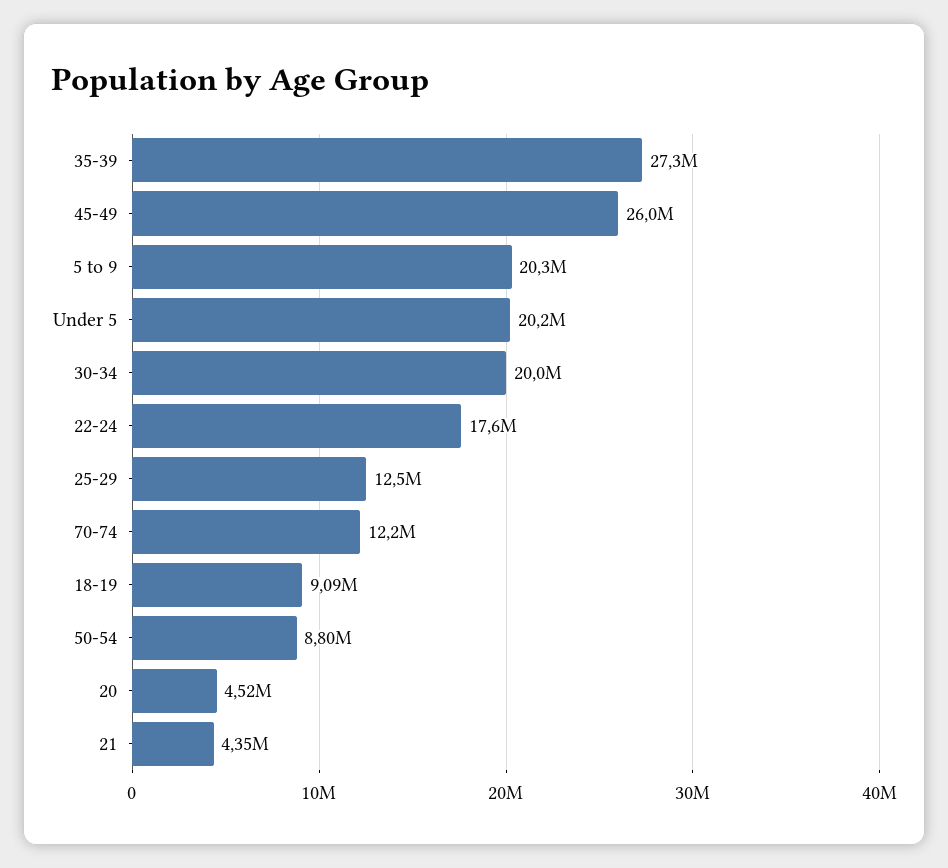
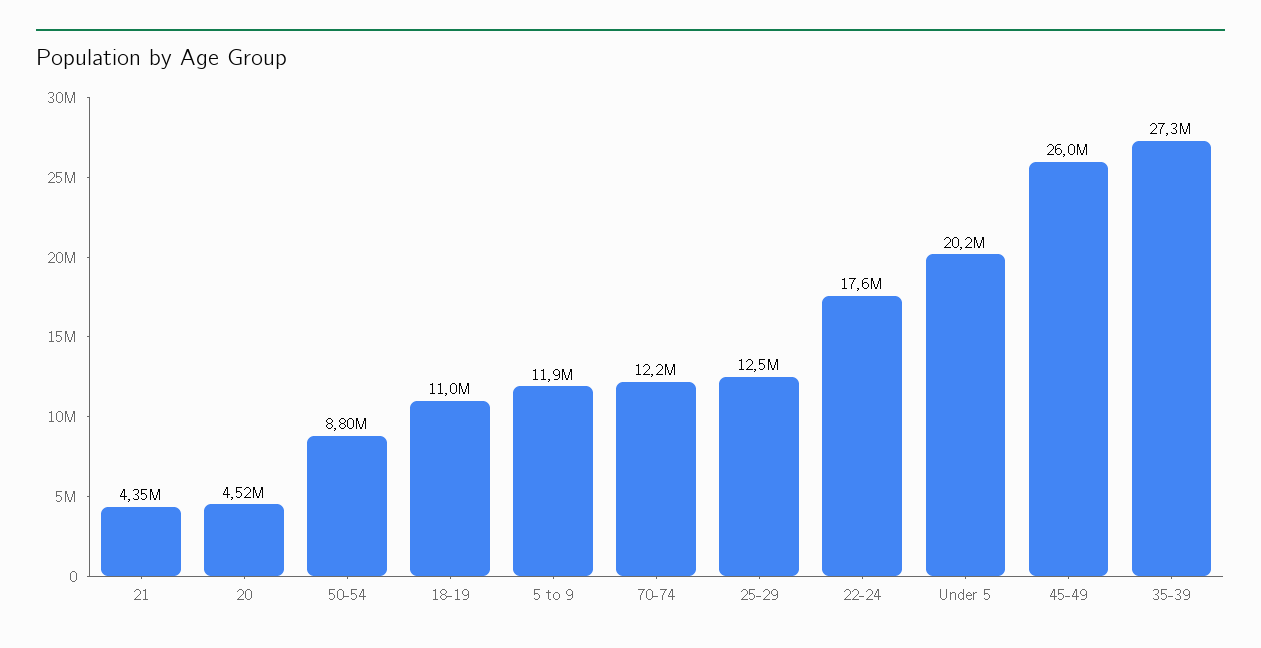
  {
    "35-39": 27300000,
    "45-49": 26000000,
-   "5 to 9": 20300000,
+   "5 to 9": 11900000,
    "Under 5": 20200000,
-   "30-34": 20000000,
    "22-24": 17600000,
    "25-29": 12500000,
    "70-74": 12200000,
-   "18-19": 9090000,
+   "18-19": 11000000,
    "50-54": 8800000,
    "20": 4520000,
    "21": 4350000
  }

